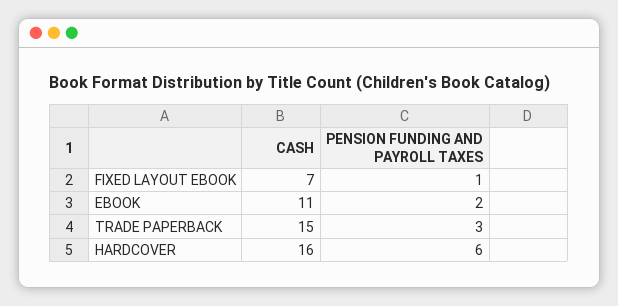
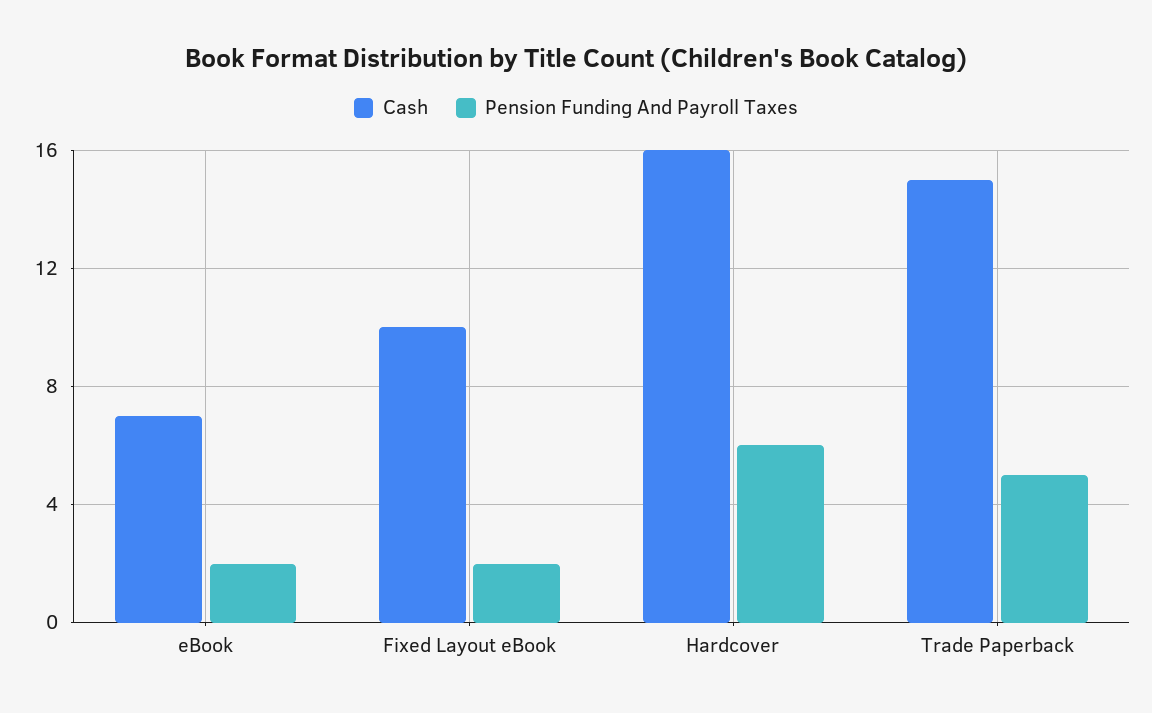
  {
    "CASH": {
-     "FIXED LAYOUT EBOOK": 7,
+     "FIXED LAYOUT EBOOK": 10,
-     "EBOOK": 11,
+     "EBOOK": 7,
      "TRADE PAPERBACK": 15,
      "HARDCOVER": 16
    },
    "PENSION FUNDING AND PAYROLL TAXES": {
-     "FIXED LAYOUT EBOOK": 1,
+     "FIXED LAYOUT EBOOK": 2,
      "EBOOK": 2,
-     "TRADE PAPERBACK": 3,
+     "TRADE PAPERBACK": 5,
      "HARDCOVER": 6
    }
  }

